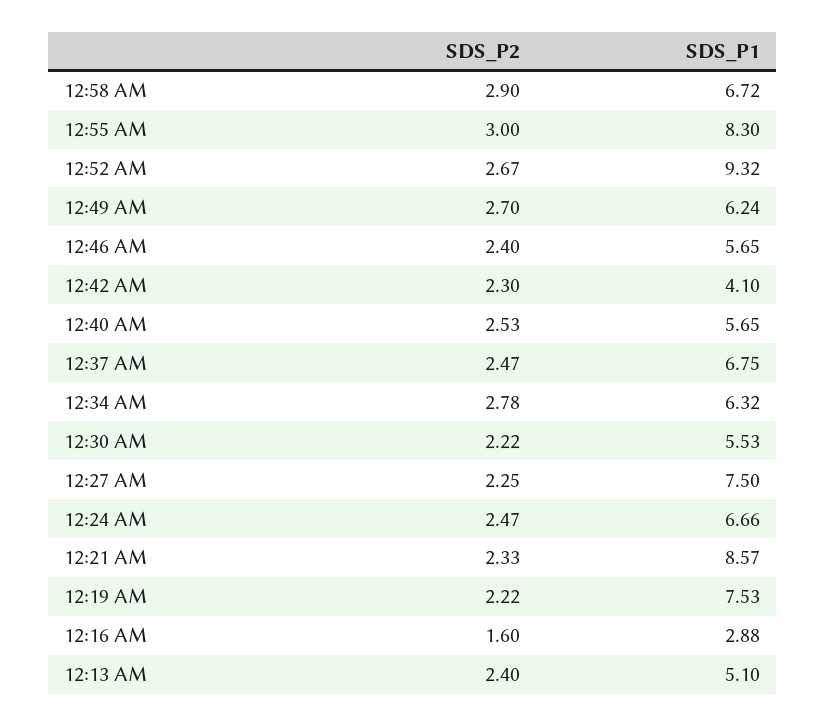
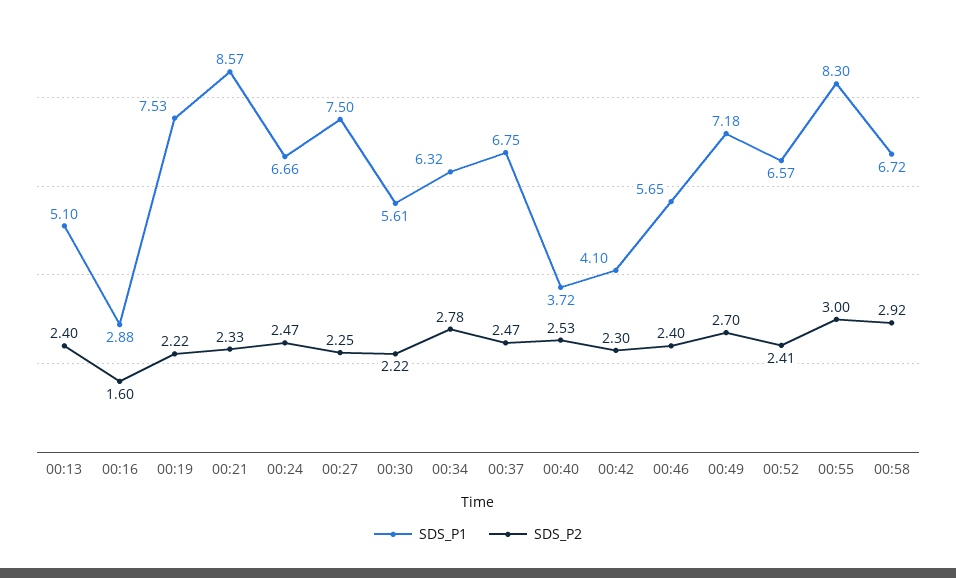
  {
    "SDS_P2": {
-     "12:58 AM": 2.9,
+     "12:58 AM": 2.92,
      "12:55 AM": 3,
-     "12:52 AM": 2.67,
+     "12:52 AM": 2.41,
      "12:49 AM": 2.7,
      "12:46 AM": 2.4,
      "12:42 AM": 2.3,
      "12:40 AM": 2.53,
      "12:37 AM": 2.47,
      "12:34 AM": 2.78,
      "12:30 AM": 2.22,
      "12:27 AM": 2.25,
      "12:24 AM": 2.47,
      "12:21 AM": 2.33,
      "12:19 AM": 2.22,
      "12:16 AM": 1.6,
      "12:13 AM": 2.4
    },
    "SDS_P1": {
      "12:58 AM": 6.72,
      "12:55 AM": 8.3,
-     "12:52 AM": 9.32,
+     "12:52 AM": 6.57,
-     "12:49 AM": 6.24,
+     "12:49 AM": 7.18,
      "12:46 AM": 5.65,
      "12:42 AM": 4.1,
-     "12:40 AM": 5.65,
+     "12:40 AM": 3.72,
      "12:37 AM": 6.75,
      "12:34 AM": 6.32,
-     "12:30 AM": 5.53,
+     "12:30 AM": 5.61,
      "12:27 AM": 7.5,
      "12:24 AM": 6.66,
      "12:21 AM": 8.57,
      "12:19 AM": 7.53,
      "12:16 AM": 2.88,
      "12:13 AM": 5.1
    }
  }

